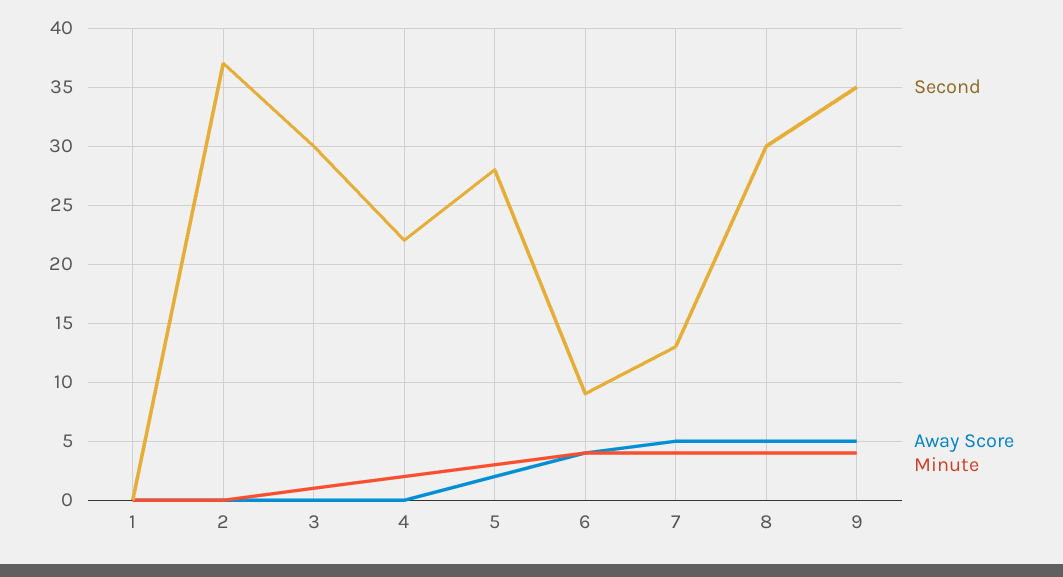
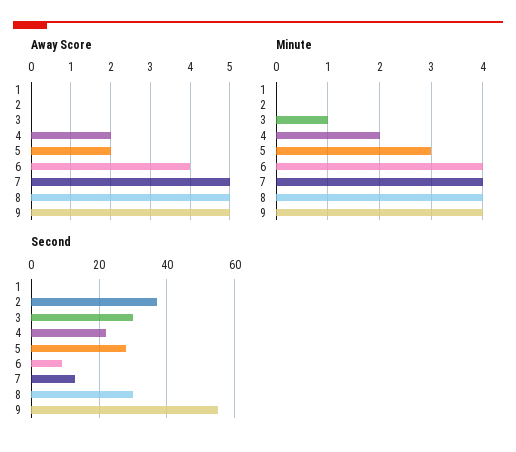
  {
    "Second": {
      "1": 0,
      "2": 37,
      "3": 30,
      "4": 22,
      "5": 28,
      "6": 9,
      "7": 13,
      "8": 30,
-     "9": 35
+     "9": 55
    },
    "Away Score": {
      "1": 0,
      "2": 0,
      "3": 0,
-     "4": 0,
+     "4": 2,
      "5": 2,
      "6": 4,
      "7": 5,
      "8": 5,
      "9": 5
    },
    "Minute": {
      "1": 0,
      "2": 0,
      "3": 1,
      "4": 2,
      "5": 3,
      "6": 4,
      "7": 4,
      "8": 4,
      "9": 4
    }
  }

